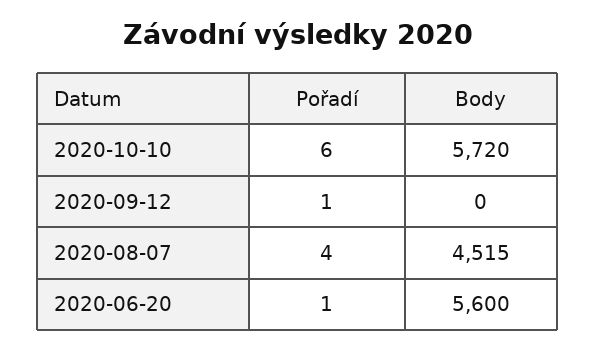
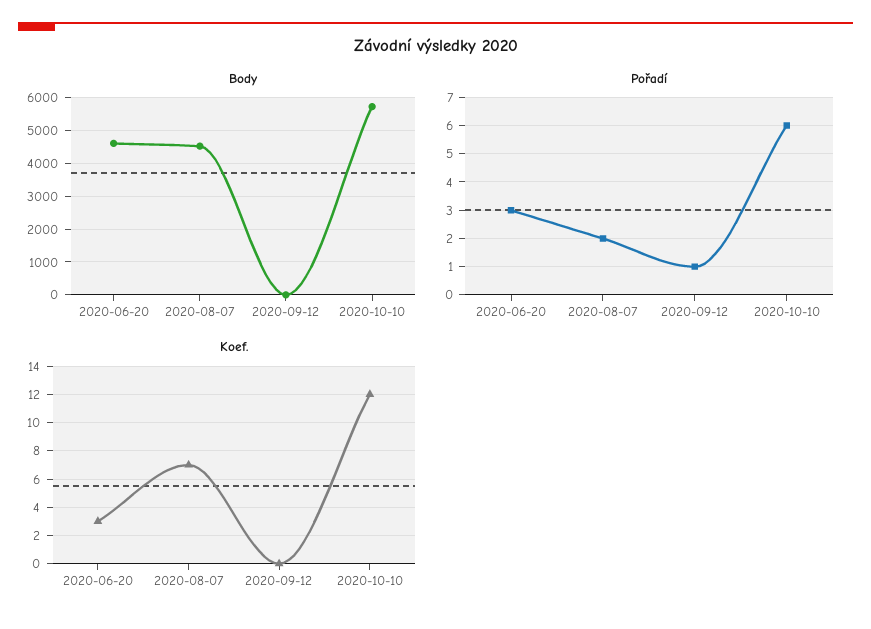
  {
    "Pořadí": {
      "2020-10-10": 6,
      "2020-09-12": 1,
-     "2020-08-07": 4,
+     "2020-08-07": 2,
-     "2020-06-20": 1
+     "2020-06-20": 3
    },
    "Body": {
      "2020-10-10": 5720,
      "2020-09-12": 0,
      "2020-08-07": 4515,
-     "2020-06-20": 5600
+     "2020-06-20": 4600
-   }
+   },
+   "Koef.": {
+     "2020-06-20": 3,
+     "2020-08-07": 7,
+     "2020-09-12": 0,
+     "2020-10-10": 12
+   }
  }

